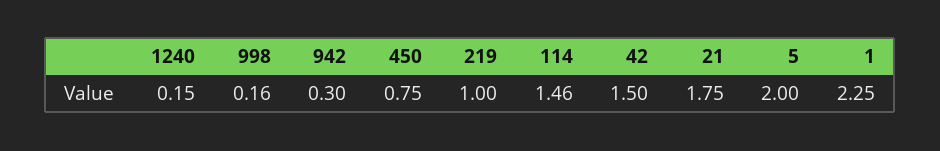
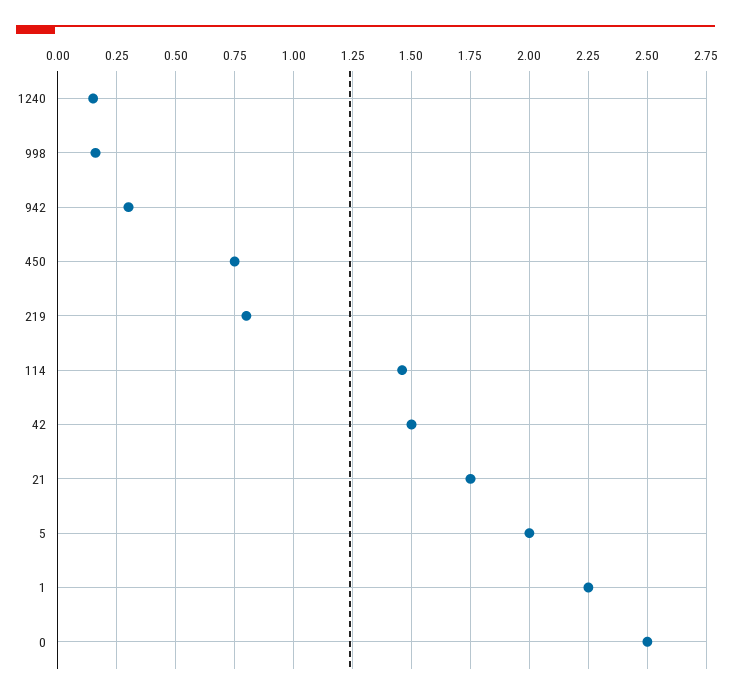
  {
    "1240": 0.15,
    "998": 0.16,
    "942": 0.3,
    "450": 0.75,
-   "219": 1,
+   "219": 0.8,
    "114": 1.46,
    "42": 1.5,
    "21": 1.75,
    "5": 2,
-   "1": 2.25
+   "1": 2.25,
+   "0": 2.5
  }

